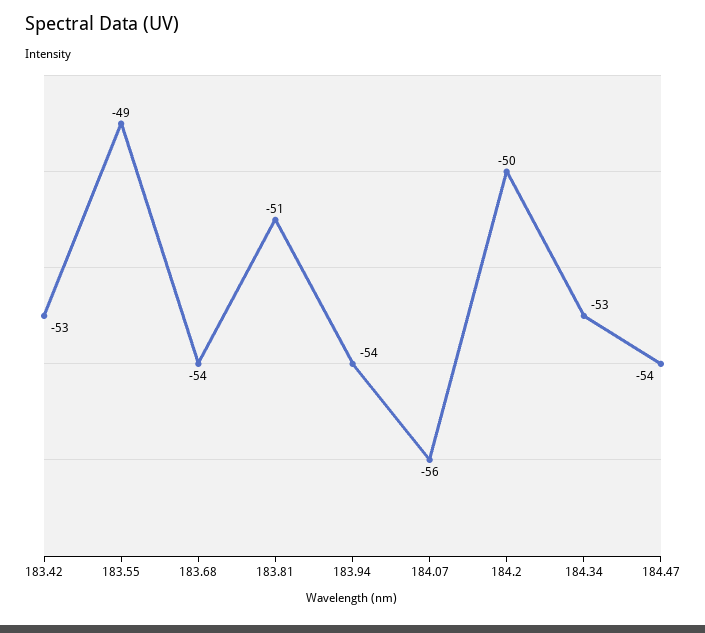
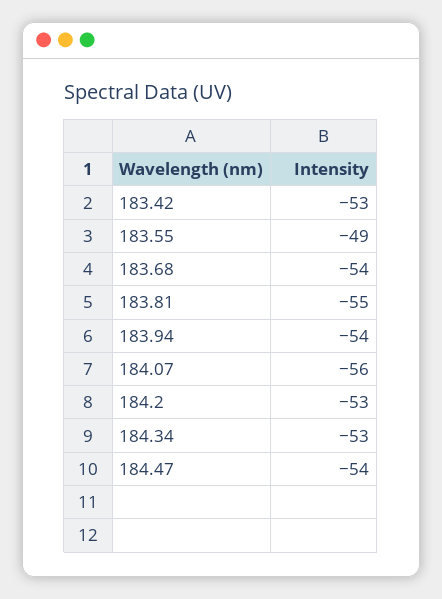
  {
    "183.42": -53,
    "183.55": -49,
    "183.68": -54,
-   "183.81": -51,
+   "183.81": -55,
    "183.94": -54,
    "184.07": -56,
-   "184.2": -50,
+   "184.2": -53,
    "184.34": -53,
    "184.47": -54
  }

